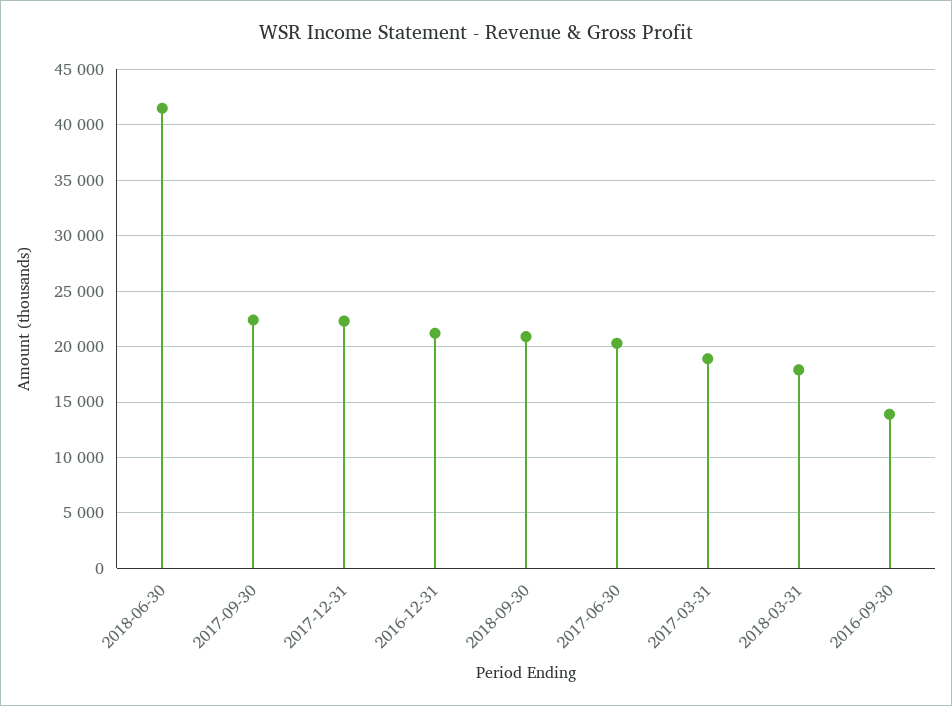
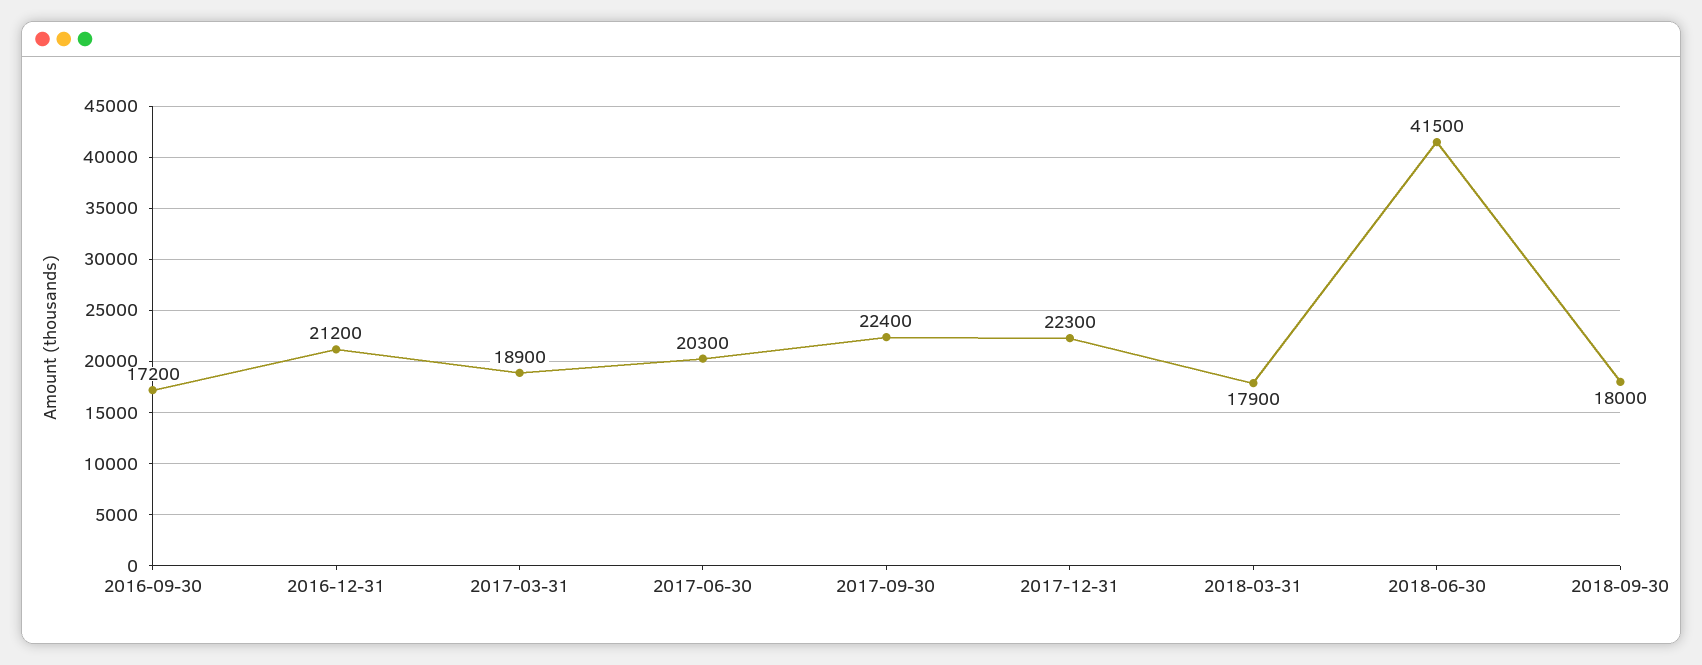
  {
    "2018-06-30": 41500,
    "2017-09-30": 22400,
    "2017-12-31": 22300,
    "2016-12-31": 21200,
-   "2018-09-30": 21000,
+   "2018-09-30": 18000,
    "2017-06-30": 20300,
    "2017-03-31": 18900,
    "2018-03-31": 17900,
-   "2016-09-30": 14000
+   "2016-09-30": 17200
  }

